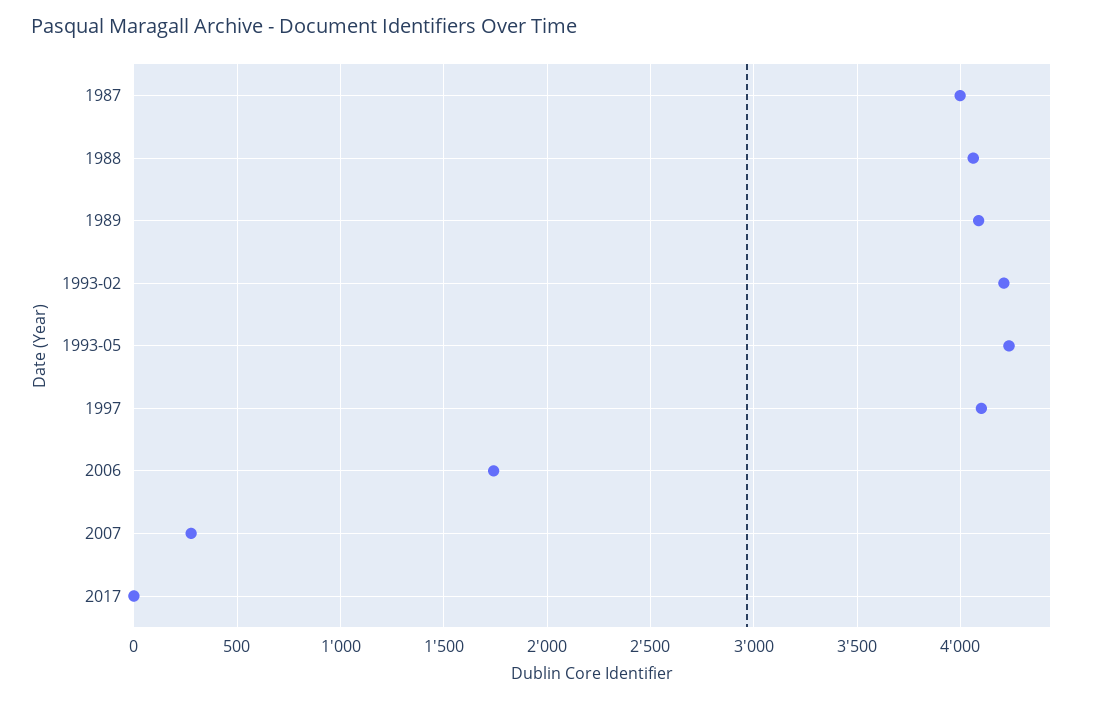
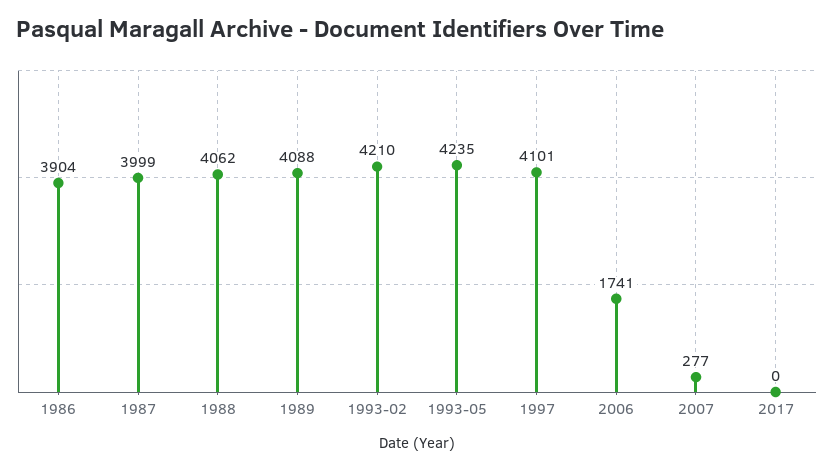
  {
    "1987": 3999,
    "1988": 4062,
    "1989": 4088,
    "1993-02": 4210,
    "1993-05": 4235,
    "1997": 4101,
    "2006": 1741,
    "2007": 277,
-   "2017": 0
+   "2017": 0,
+   "1986": 3904
  }

